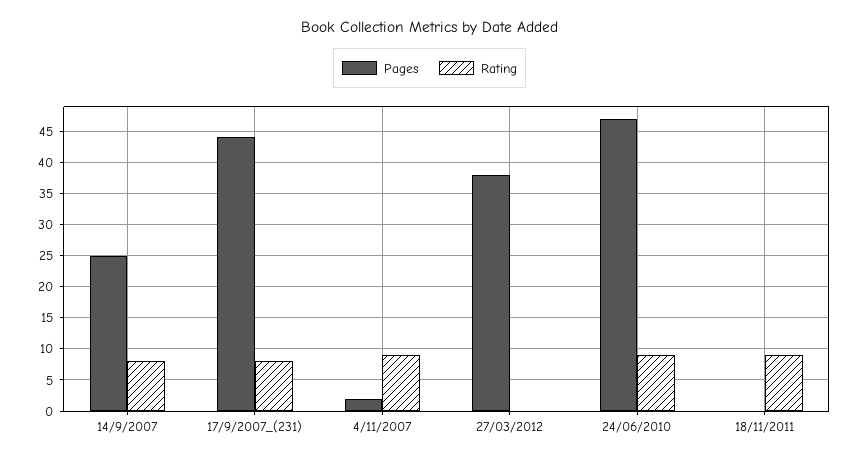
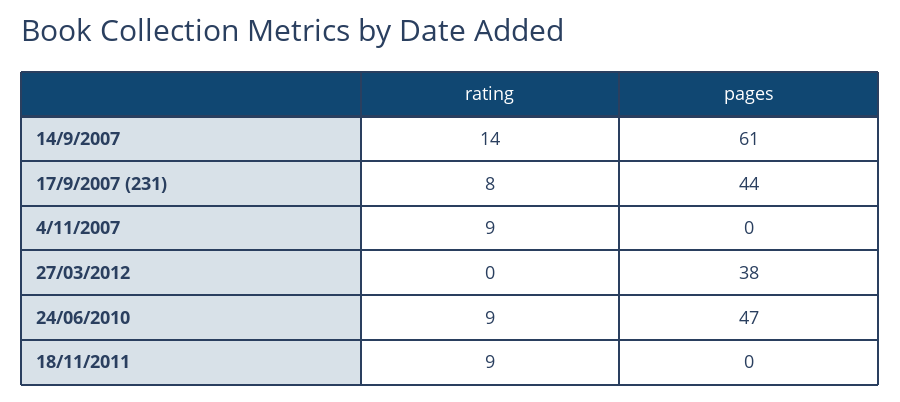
  {
    "Pages": {
-     "14/9/2007": 25,
+     "14/9/2007": 61,
      "17/9/2007_(231)": 44,
-     "4/11/2007": 2,
+     "4/11/2007": 0,
      "27/03/2012": 38,
      "24/06/2010": 47,
      "18/11/2011": 0
    },
    "Rating": {
-     "14/9/2007": 8,
+     "14/9/2007": 14,
      "17/9/2007_(231)": 8,
      "4/11/2007": 9,
      "27/03/2012": 0,
      "24/06/2010": 9,
      "18/11/2011": 9
    }
  }

